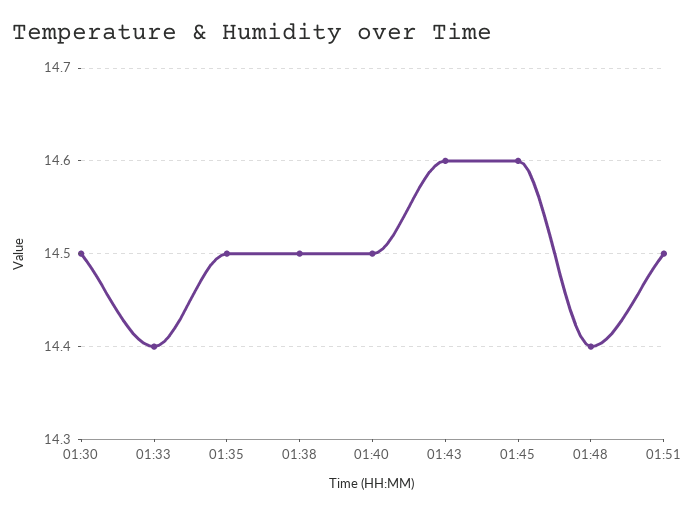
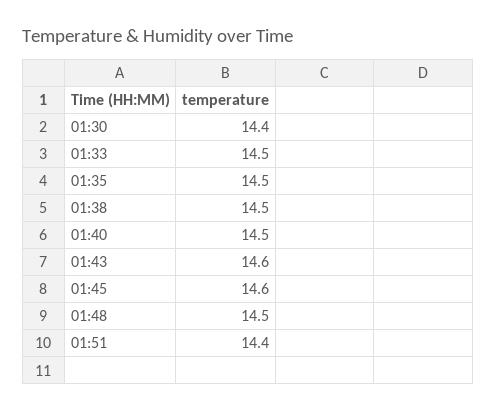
  {
-   "01:30": 14.5,
+   "01:30": 14.4,
-   "01:33": 14.4,
+   "01:33": 14.5,
    "01:35": 14.5,
    "01:38": 14.5,
    "01:40": 14.5,
    "01:43": 14.6,
    "01:45": 14.6,
-   "01:48": 14.4,
+   "01:48": 14.5,
-   "01:51": 14.5
+   "01:51": 14.4
  }

